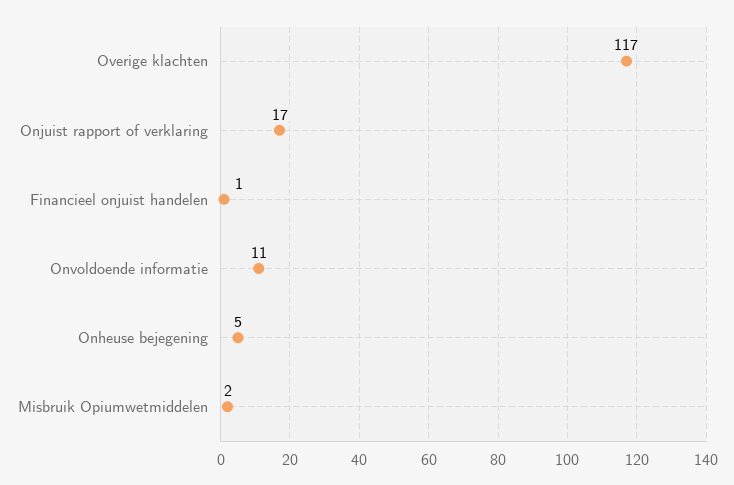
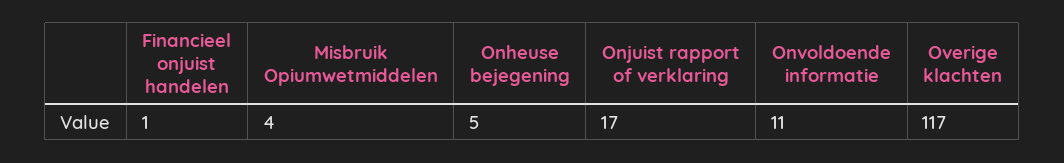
  {
    "Overige klachten": 117,
    "Onjuist rapport of verklaring": 17,
    "Financieel onjuist handelen": 1,
    "Onvoldoende informatie": 11,
    "Onheuse bejegening": 5,
-   "Misbruik Opiumwetmiddelen": 2
+   "Misbruik Opiumwetmiddelen": 4
  }

